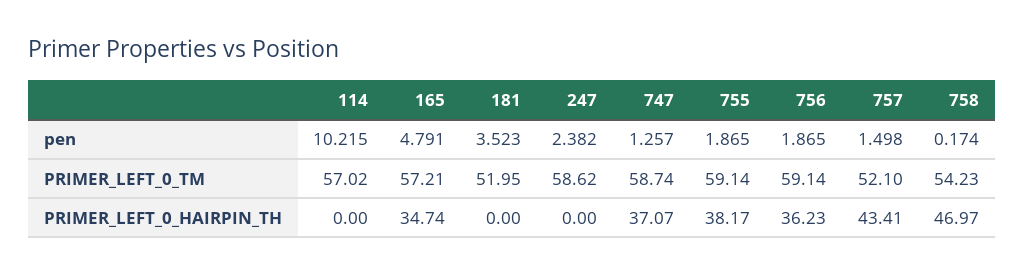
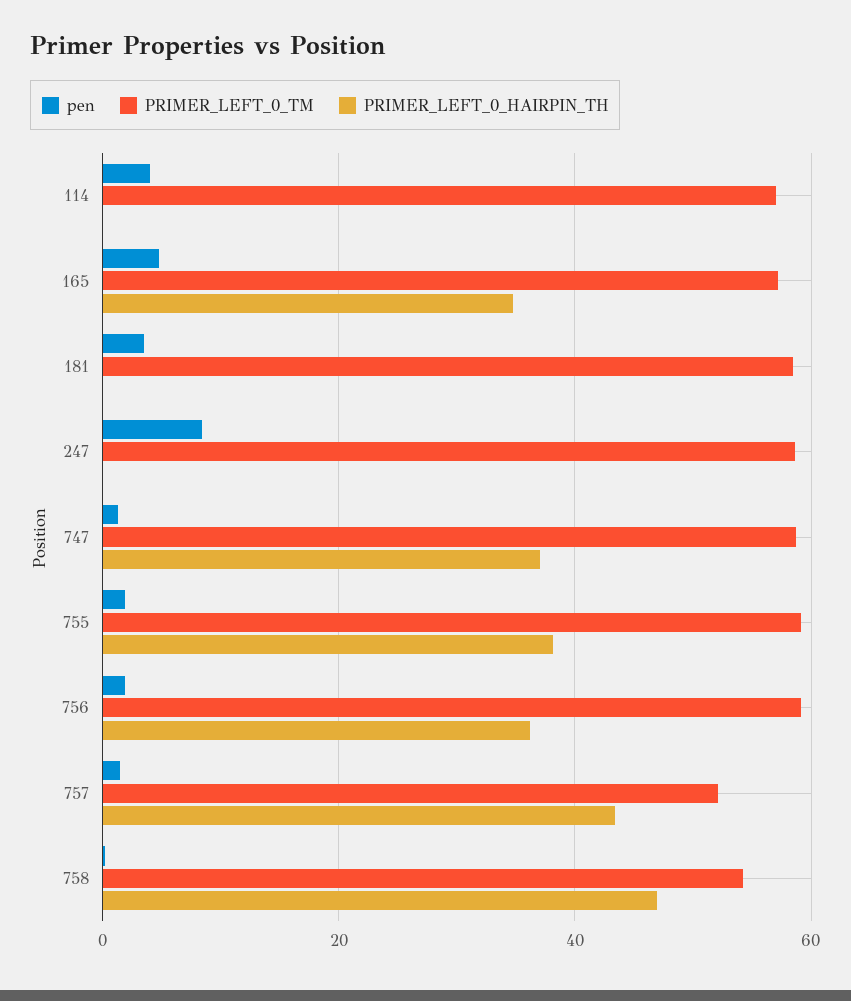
  {
    "pen": {
-     "114": 10.215,
+     "114": 4,
      "165": 4.791,
      "181": 3.523,
-     "247": 2.382,
+     "247": 8,
      "747": 1.257,
      "755": 1.865,
      "756": 1.865,
      "757": 1.498,
      "758": 0.174
    },
    "PRIMER_LEFT_0_TM": {
      "114": 57.02,
      "165": 57.21,
-     "181": 51.95,
+     "181": 58,
      "247": 58.62,
      "747": 58.74,
      "755": 59.14,
      "756": 59.14,
      "757": 52.1,
      "758": 54.23
    },
    "PRIMER_LEFT_0_HAIRPIN_TH": {
      "114": 0,
      "165": 34.74,
      "181": 0,
      "247": 0,
      "747": 37.07,
      "755": 38.17,
      "756": 36.23,
      "757": 43.41,
      "758": 46.97
    }
  }

